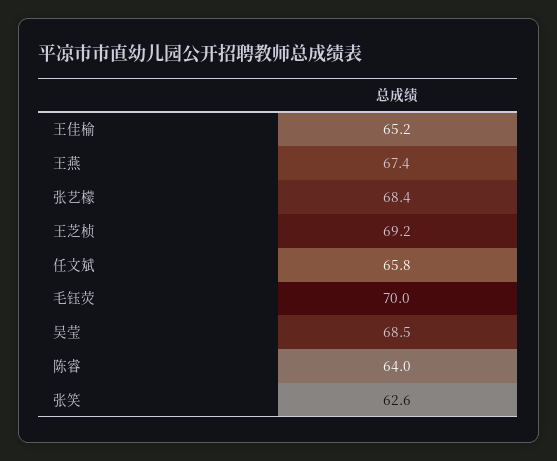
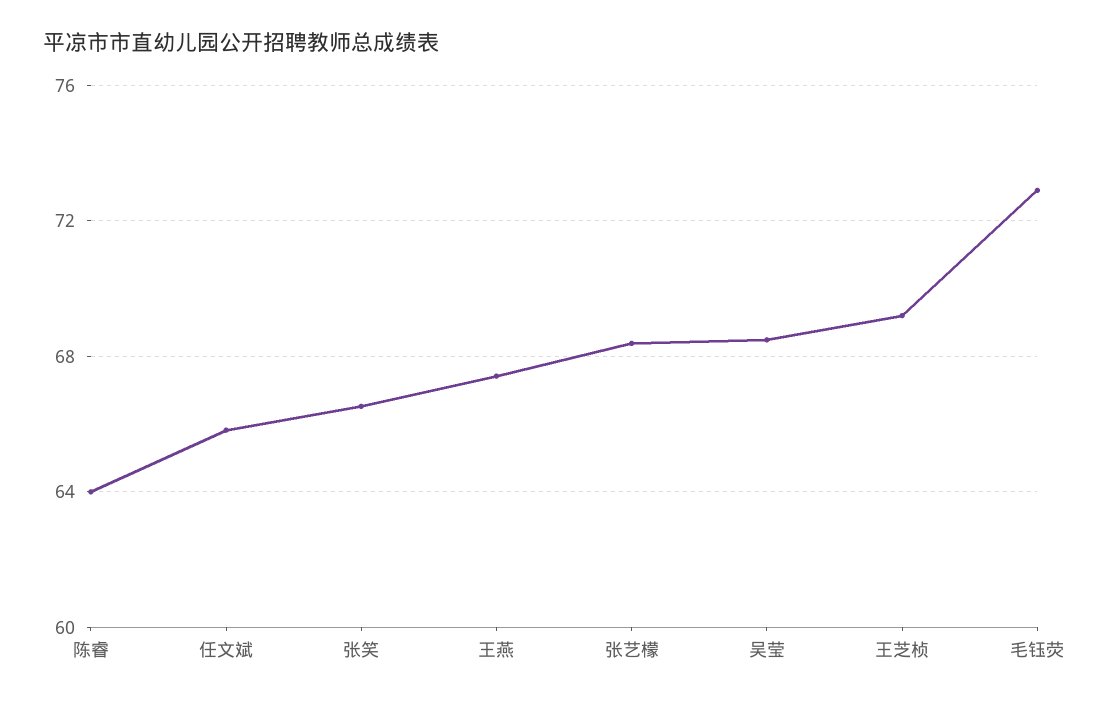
  {
-   "王佳榆": 65.2,
    "王燕": 67.4,
    "张艺檬": 68.4,
    "王芝桢": 69.2,
    "任文斌": 65.8,
-   "毛钰荧": 70,
+   "毛钰荧": 73,
    "吴莹": 68.5,
    "陈睿": 64,
-   "张笑": 62.6
+   "张笑": 66.5
  }

